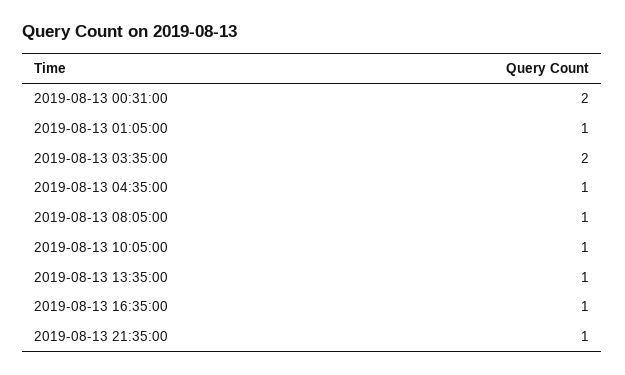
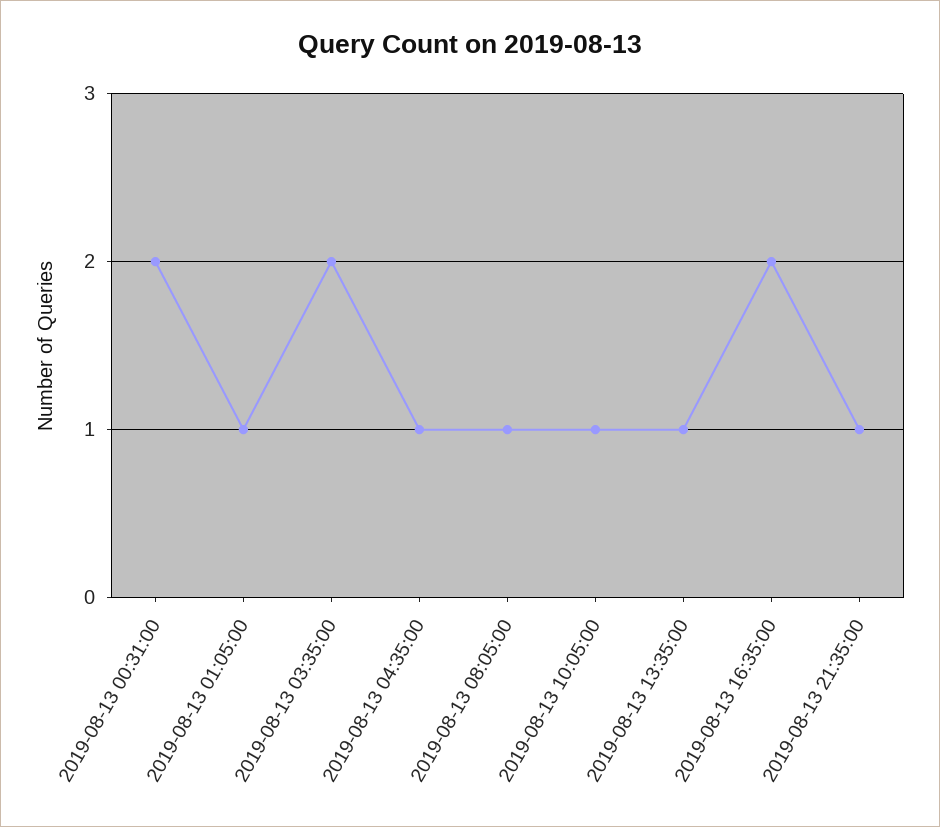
  {
    "2019-08-13 00:31:00": 2,
    "2019-08-13 01:05:00": 1,
    "2019-08-13 03:35:00": 2,
    "2019-08-13 04:35:00": 1,
    "2019-08-13 08:05:00": 1,
    "2019-08-13 10:05:00": 1,
    "2019-08-13 13:35:00": 1,
-   "2019-08-13 16:35:00": 1,
+   "2019-08-13 16:35:00": 2,
    "2019-08-13 21:35:00": 1
  }

